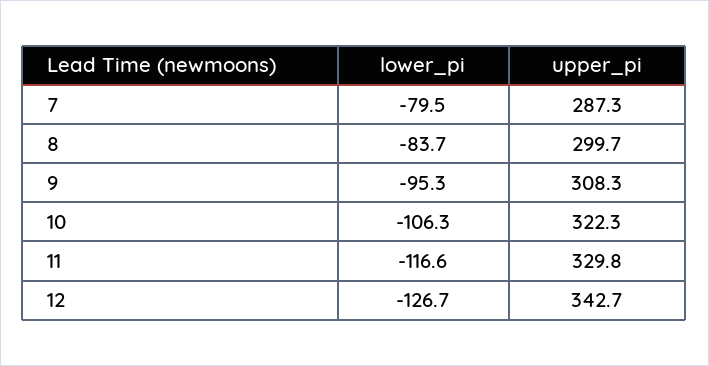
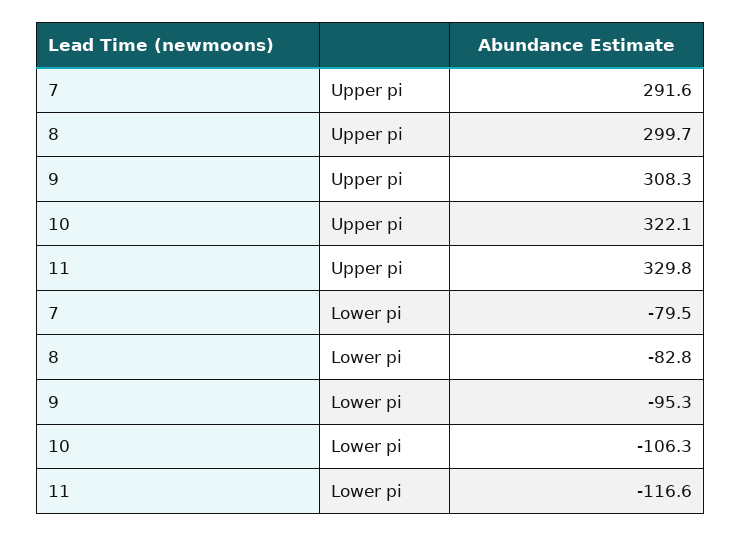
  {
    "lower_pi": {
      "7": -79.5,
-     "8": -83.7,
+     "8": -82.8,
      "9": -95.3,
      "10": -106.3,
-     "11": -116.6,
+     "11": -116.6
-     "12": -126.7
    },
    "upper_pi": {
-     "7": 287.3,
+     "7": 291.6,
      "8": 299.7,
      "9": 308.3,
-     "10": 322.3,
+     "10": 322.1,
-     "11": 329.8,
+     "11": 329.8
-     "12": 342.7
    }
  }

